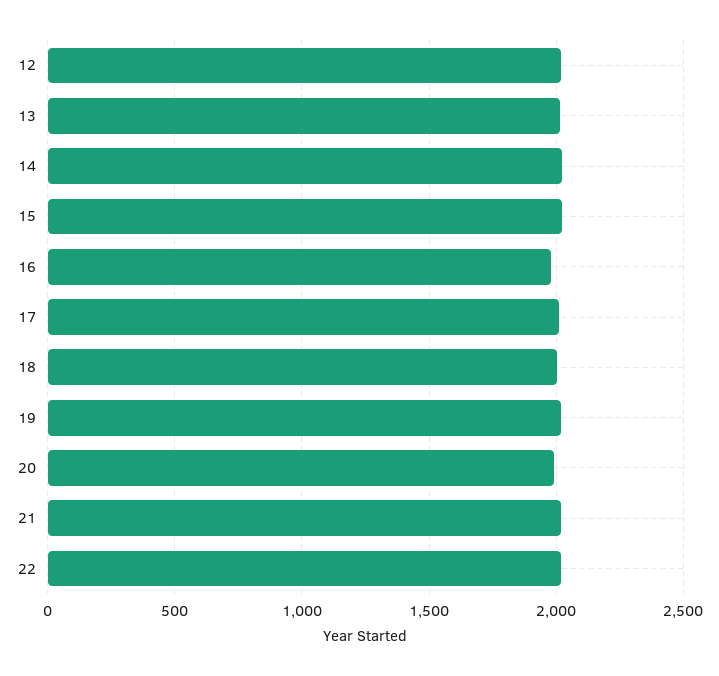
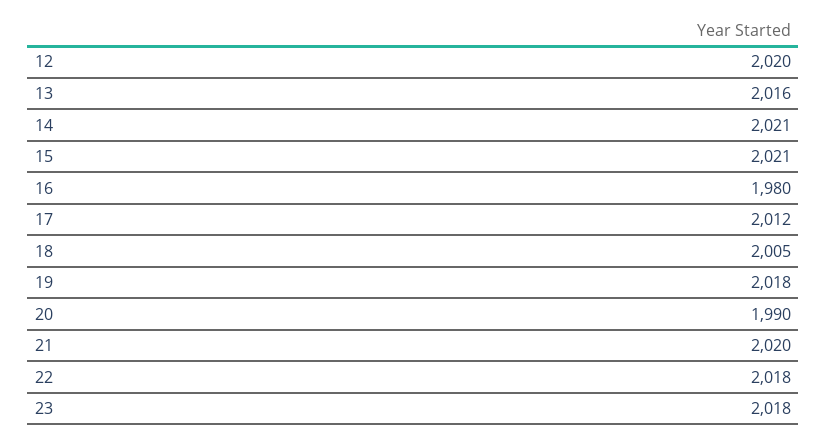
  {
    "12": 2020,
    "13": 2016,
    "14": 2021,
    "15": 2021,
    "16": 1980,
    "17": 2012,
    "18": 2005,
    "19": 2018,
    "20": 1990,
    "21": 2020,
-   "22": 2018
+   "22": 2018,
+   "23": 2018
  }

